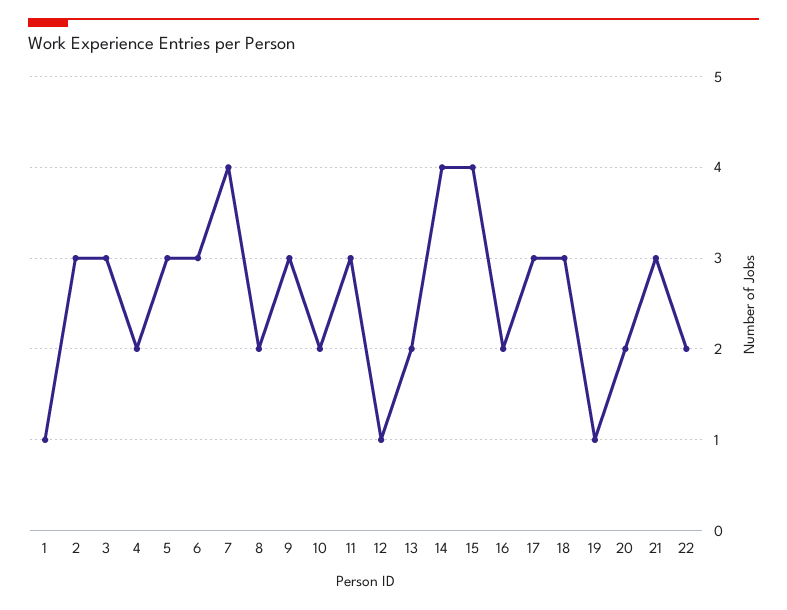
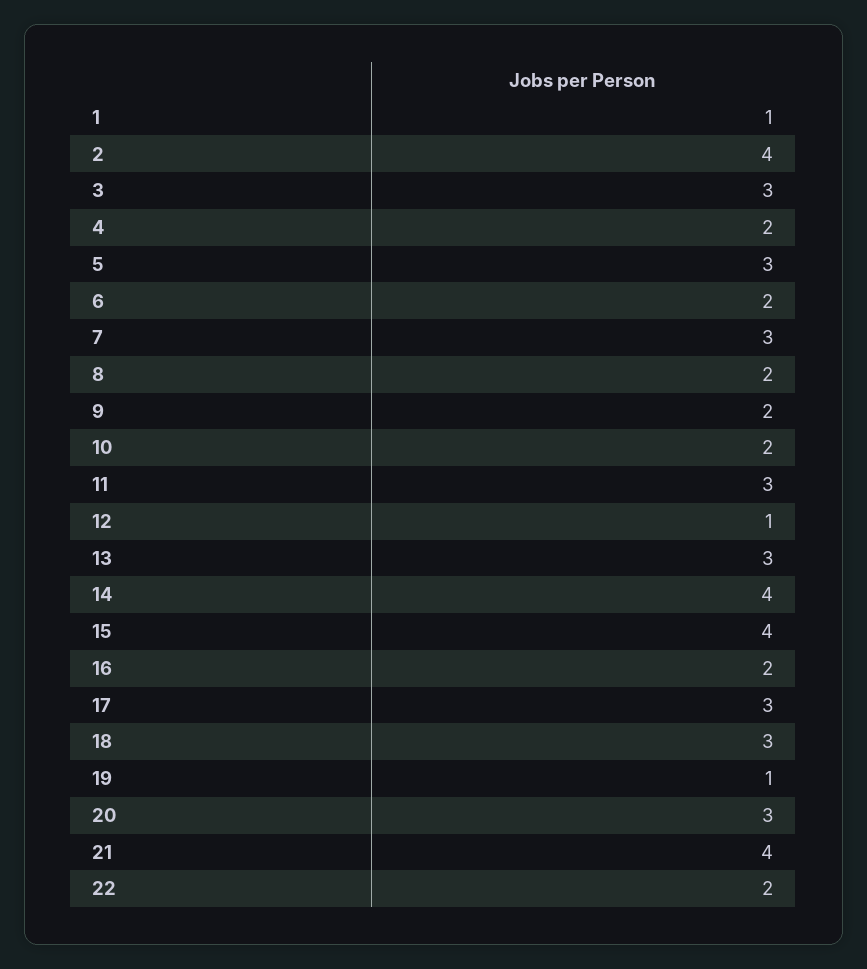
  {
    "1": 1,
-   "2": 3,
+   "2": 4,
    "3": 3,
    "4": 2,
    "5": 3,
-   "6": 3,
+   "6": 2,
-   "7": 4,
+   "7": 3,
    "8": 2,
-   "9": 3,
+   "9": 2,
    "10": 2,
    "11": 3,
    "12": 1,
-   "13": 2,
+   "13": 3,
    "14": 4,
    "15": 4,
    "16": 2,
    "17": 3,
    "18": 3,
    "19": 1,
-   "20": 2,
+   "20": 3,
-   "21": 3,
+   "21": 4,
    "22": 2
  }

